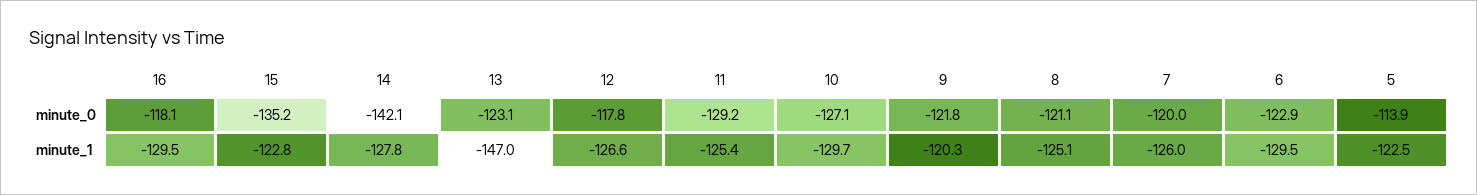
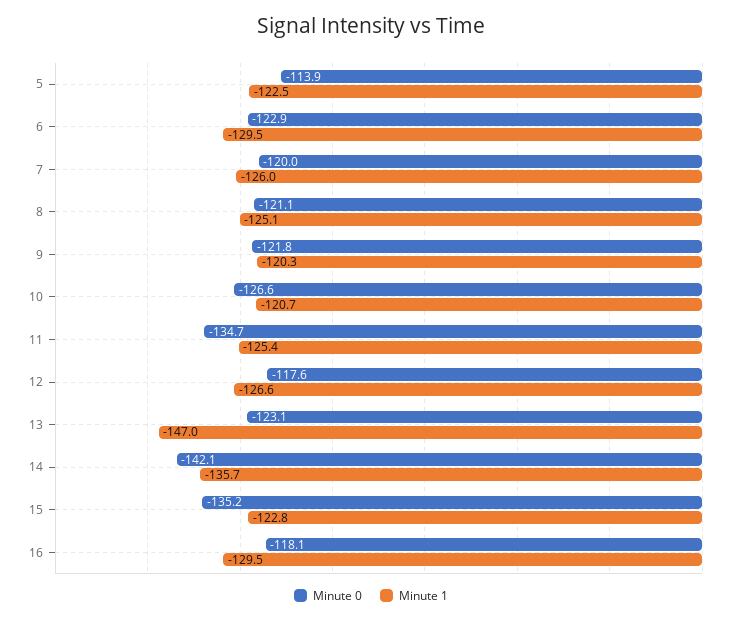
  {
    "minute_0": {
      "16": -118.1,
      "15": -135.2,
      "14": -142.1,
      "13": -123.1,
-     "12": -117.8,
+     "12": -117.6,
-     "11": -129.2,
+     "11": -134.7,
-     "10": -127.1,
+     "10": -126.6,
      "9": -121.8,
      "8": -121.1,
      "7": -120,
      "6": -122.9,
      "5": -113.9
    },
    "minute_1": {
      "16": -129.5,
      "15": -122.8,
-     "14": -127.8,
+     "14": -135.7,
      "13": -147,
      "12": -126.6,
      "11": -125.4,
-     "10": -129.7,
+     "10": -120.7,
      "9": -120.3,
      "8": -125.1,
      "7": -126,
      "6": -129.5,
      "5": -122.5
    }
  }

